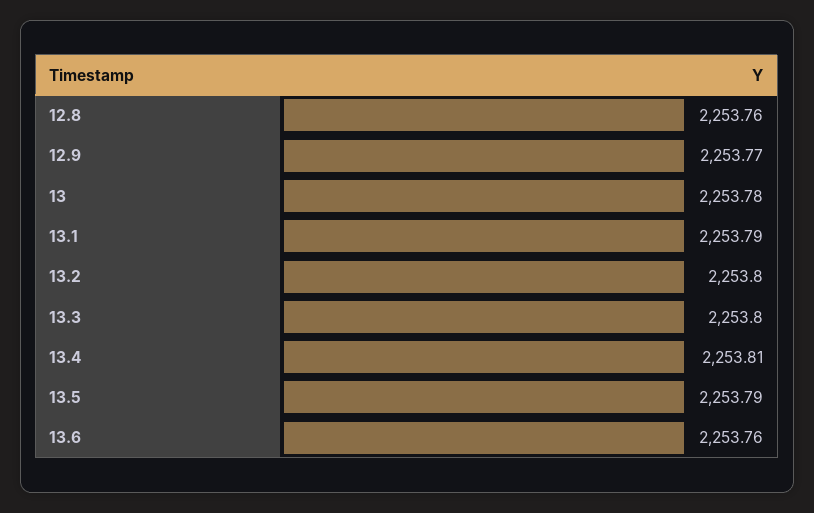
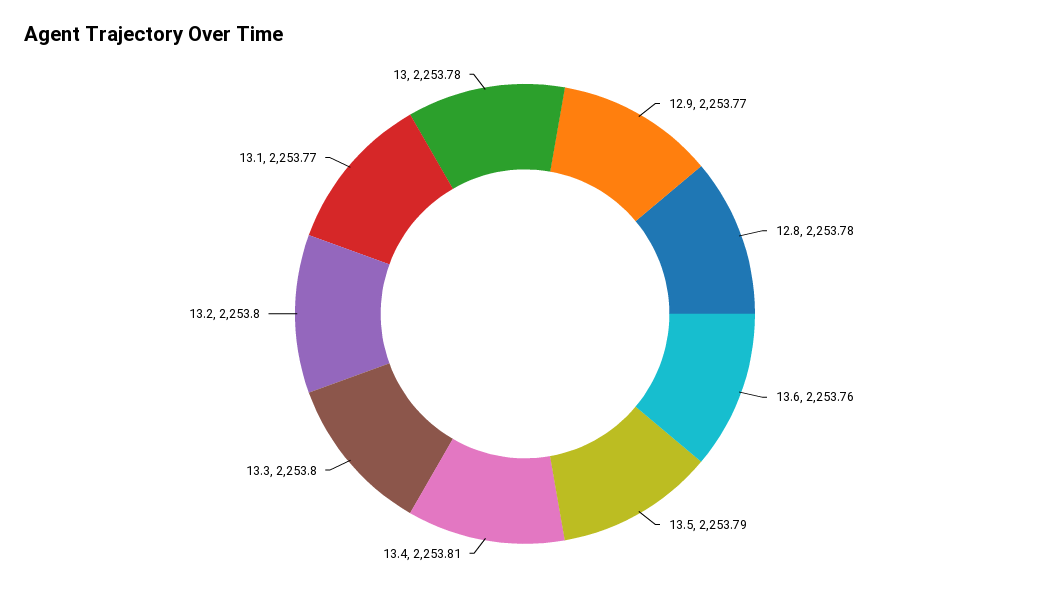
  {
-   "12.8": 2253.76,
+   "12.8": 2253.78,
    "12.9": 2253.77,
    "13": 2253.78,
-   "13.1": 2253.79,
+   "13.1": 2253.77,
    "13.2": 2253.8,
    "13.3": 2253.8,
    "13.4": 2253.81,
    "13.5": 2253.79,
    "13.6": 2253.76
  }

